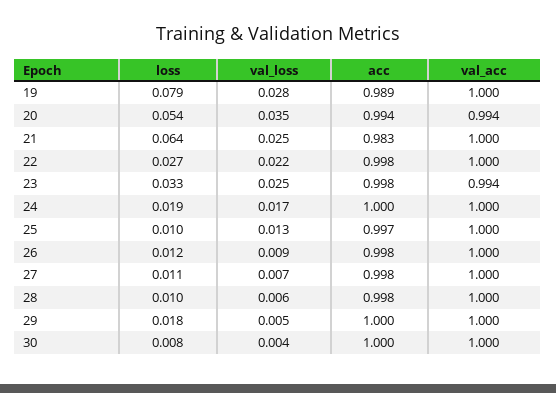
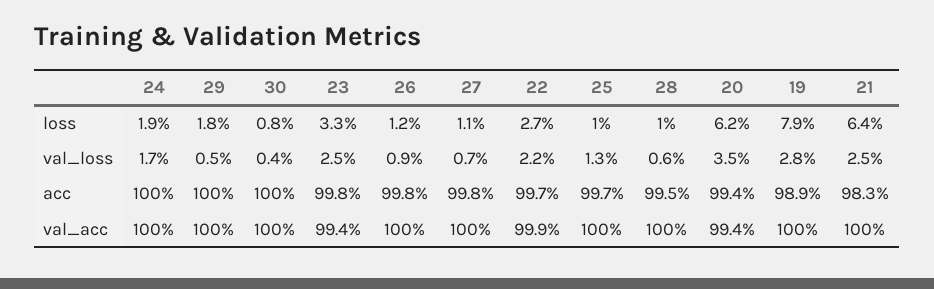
  {
    "loss": {
      "19": 0.079,
-     "20": 0.054,
+     "20": 0.062,
      "21": 0.064,
      "22": 0.027,
      "23": 0.033,
      "24": 0.019,
      "25": 0.01,
      "26": 0.012,
      "27": 0.011,
      "28": 0.01,
      "29": 0.018,
      "30": 0.008
    },
    "val_loss": {
      "19": 0.028,
      "20": 0.035,
      "21": 0.025,
      "22": 0.022,
      "23": 0.025,
      "24": 0.017,
      "25": 0.013,
      "26": 0.009,
      "27": 0.007,
      "28": 0.006,
      "29": 0.005,
      "30": 0.004
    },
    "acc": {
      "19": 0.989,
      "20": 0.994,
      "21": 0.983,
-     "22": 0.998,
+     "22": 0.997,
      "23": 0.998,
      "24": 1,
      "25": 0.997,
      "26": 0.998,
      "27": 0.998,
-     "28": 0.998,
+     "28": 0.995,
      "29": 1,
      "30": 1
    },
    "val_acc": {
      "19": 1,
      "20": 0.994,
      "21": 1,
-     "22": 1,
+     "22": 0.999,
      "23": 0.994,
      "24": 1,
      "25": 1,
      "26": 1,
      "27": 1,
      "28": 1,
      "29": 1,
      "30": 1
    }
  }

